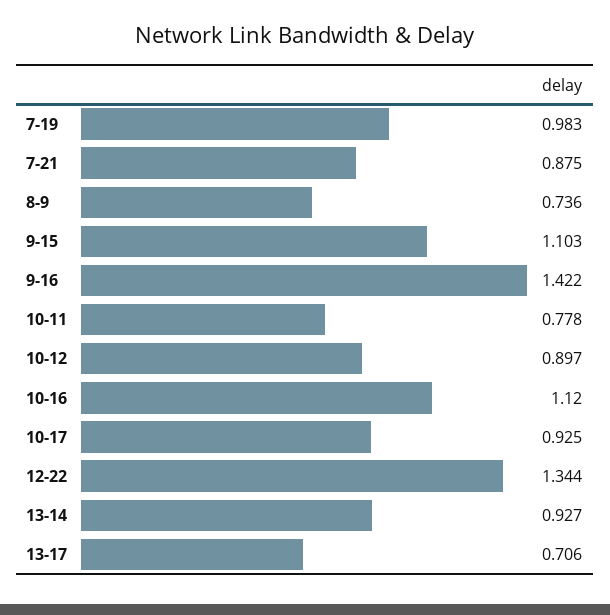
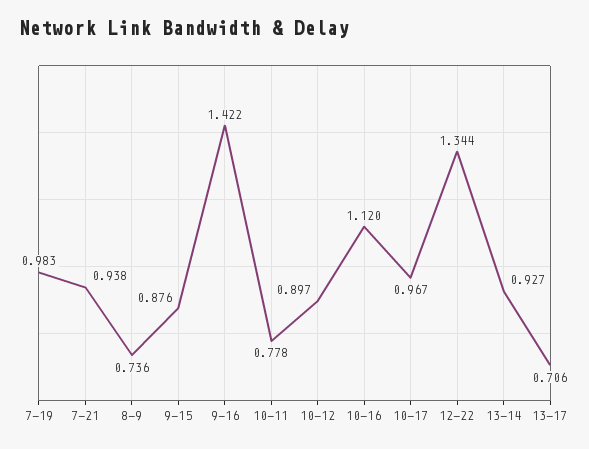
  {
    "7-19": 0.983,
-   "7-21": 0.875,
+   "7-21": 0.938,
    "8-9": 0.736,
-   "9-15": 1.103,
+   "9-15": 0.876,
    "9-16": 1.422,
    "10-11": 0.778,
    "10-12": 0.897,
    "10-16": 1.12,
-   "10-17": 0.925,
+   "10-17": 0.967,
    "12-22": 1.344,
    "13-14": 0.927,
    "13-17": 0.706
  }

